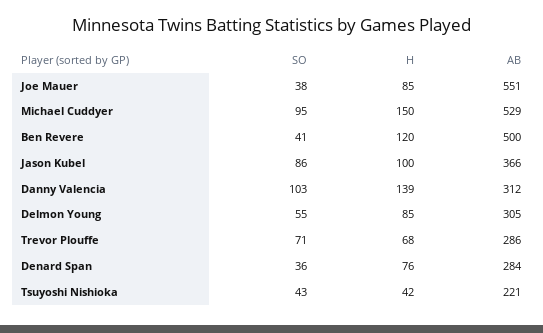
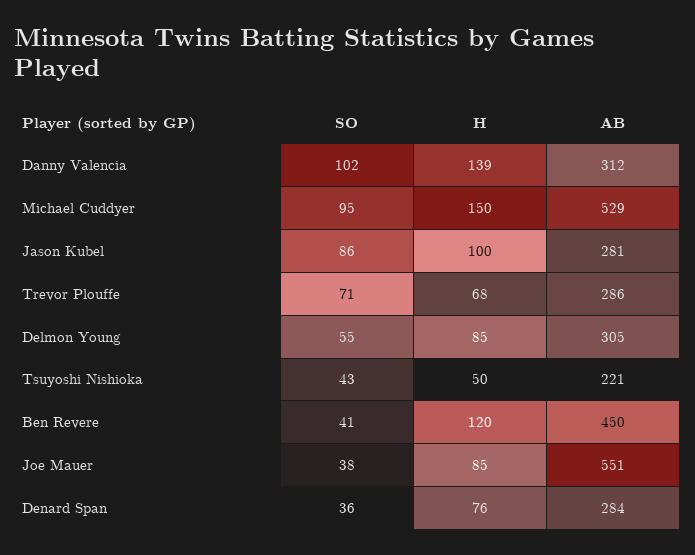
  {
    "SO": {
      "Joe Mauer": 38,
      "Michael Cuddyer": 95,
      "Ben Revere": 41,
      "Jason Kubel": 86,
-     "Danny Valencia": 103,
+     "Danny Valencia": 102,
      "Delmon Young": 55,
      "Trevor Plouffe": 71,
      "Denard Span": 36,
      "Tsuyoshi Nishioka": 43
    },
    "H": {
      "Joe Mauer": 85,
      "Michael Cuddyer": 150,
      "Ben Revere": 120,
      "Jason Kubel": 100,
      "Danny Valencia": 139,
      "Delmon Young": 85,
      "Trevor Plouffe": 68,
      "Denard Span": 76,
-     "Tsuyoshi Nishioka": 42
+     "Tsuyoshi Nishioka": 50
    },
    "AB": {
      "Joe Mauer": 551,
      "Michael Cuddyer": 529,
-     "Ben Revere": 500,
+     "Ben Revere": 450,
-     "Jason Kubel": 366,
+     "Jason Kubel": 281,
      "Danny Valencia": 312,
      "Delmon Young": 305,
      "Trevor Plouffe": 286,
      "Denard Span": 284,
      "Tsuyoshi Nishioka": 221
    }
  }

